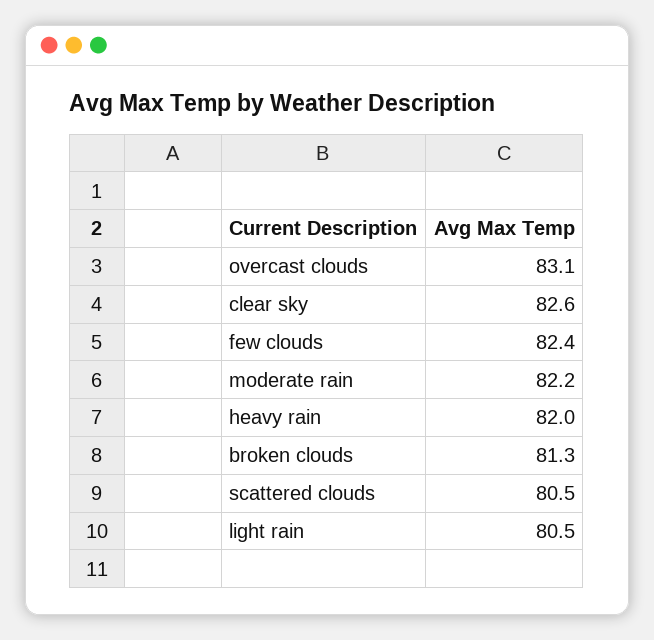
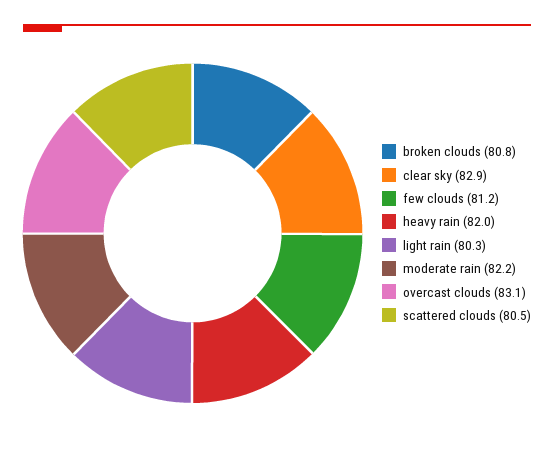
  {
    "overcast clouds": 83.1,
-   "clear sky": 82.6,
+   "clear sky": 82.9,
-   "few clouds": 82.4,
+   "few clouds": 81.2,
    "moderate rain": 82.2,
    "heavy rain": 82,
-   "broken clouds": 81.3,
+   "broken clouds": 80.8,
    "scattered clouds": 80.5,
-   "light rain": 80.5
+   "light rain": 80.3
  }

